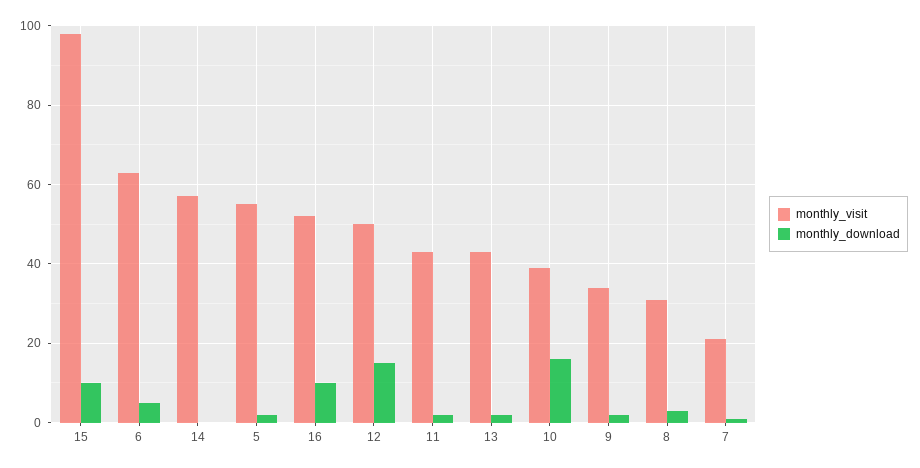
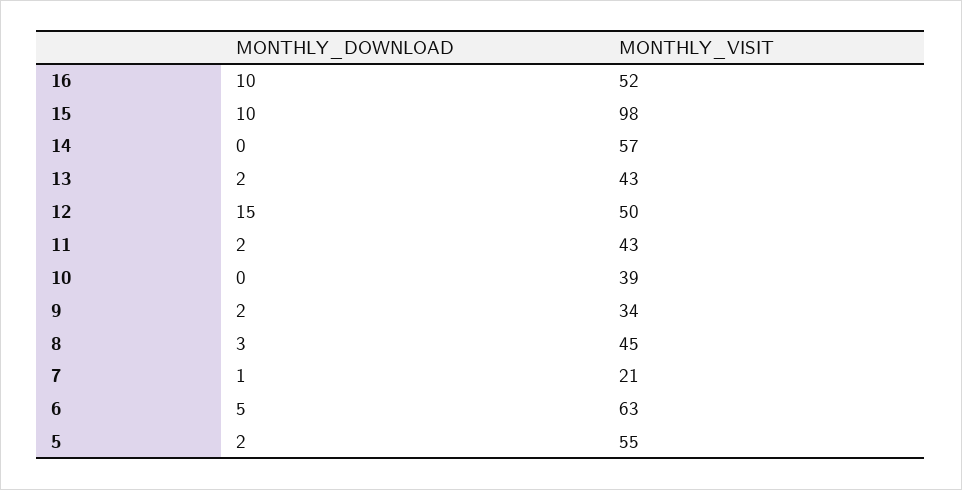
  {
    "monthly_visit": {
      "15": 98,
      "6": 63,
      "14": 57,
      "5": 55,
      "16": 52,
      "12": 50,
      "11": 43,
      "13": 43,
      "10": 39,
      "9": 34,
-     "8": 30,
+     "8": 45,
      "7": 21
    },
    "monthly_download": {
      "15": 10,
      "6": 5,
      "14": 0,
      "5": 2,
      "16": 10,
      "12": 15,
      "11": 2,
      "13": 2,
-     "10": 15,
+     "10": 0,
      "9": 2,
      "8": 3,
      "7": 1
    }
  }

